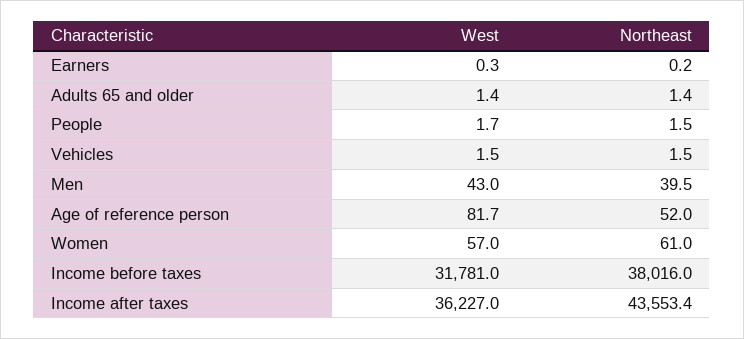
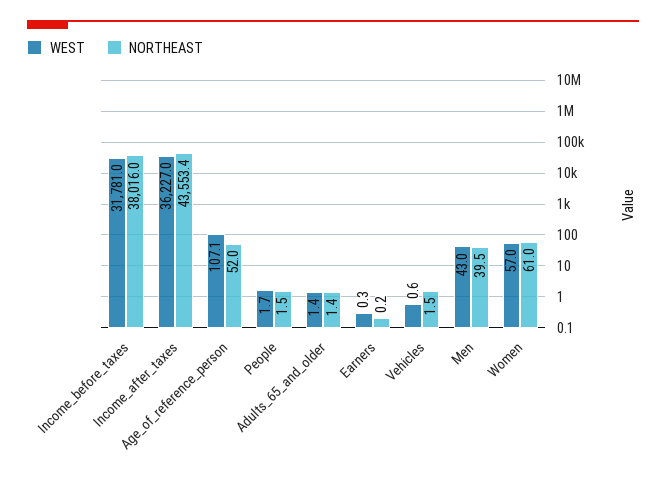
  {
    "West": {
      "Earners": 0.3,
      "Adults 65 and older": 1.4,
      "People": 1.7,
-     "Vehicles": 1.5,
+     "Vehicles": 0.6,
      "Men": 43,
-     "Age of reference person": 81.7,
+     "Age of reference person": 107.1,
      "Women": 57,
      "Income before taxes": 31781,
      "Income after taxes": 36227
    },
    "Northeast": {
      "Earners": 0.2,
      "Adults 65 and older": 1.4,
      "People": 1.5,
      "Vehicles": 1.5,
      "Men": 39.5,
      "Age of reference person": 52,
      "Women": 61,
      "Income before taxes": 38016,
      "Income after taxes": 43553.4
    }
  }

